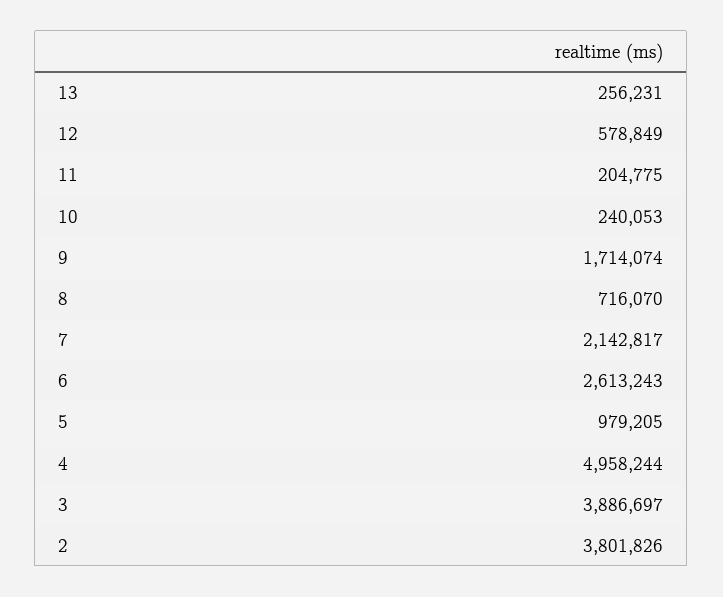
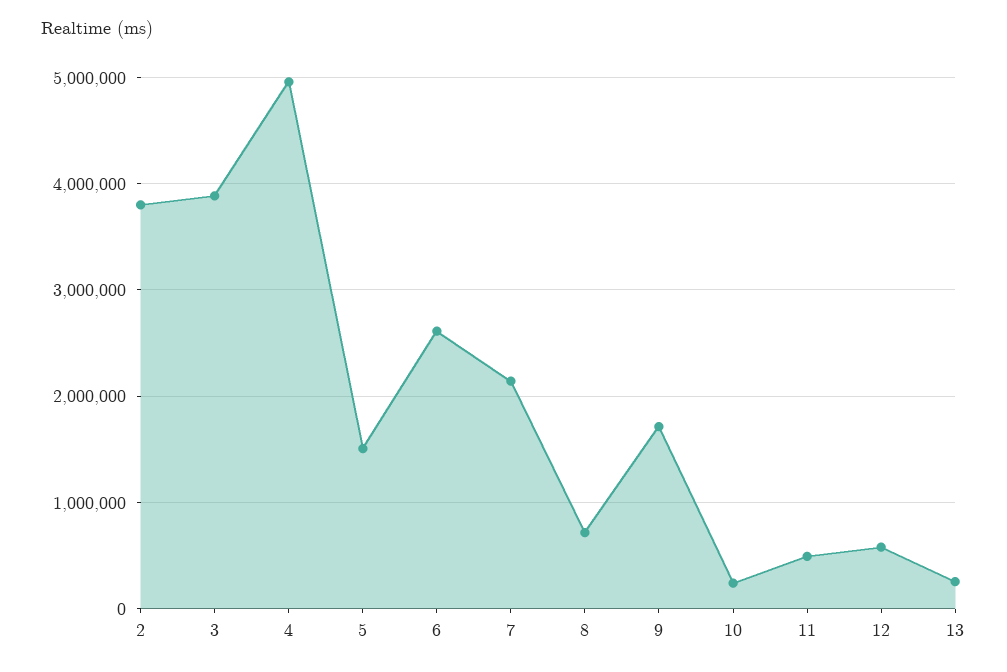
  {
    "13": 256231,
    "12": 578849,
-   "11": 204775,
+   "11": 500000,
    "10": 240053,
    "9": 1714074,
    "8": 716070,
    "7": 2142817,
    "6": 2613243,
-   "5": 979205,
+   "5": 1500000,
    "4": 4958244,
    "3": 3886697,
    "2": 3801826
  }

